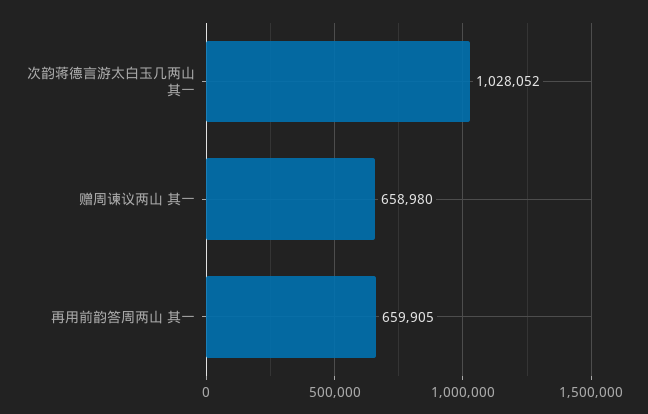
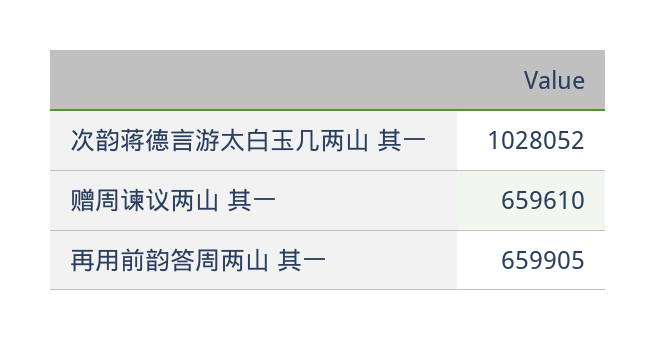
  {
    "次韵蒋德言游太白玉几两山 其一": 1028052,
-   "赠周谏议两山 其一": 658980,
+   "赠周谏议两山 其一": 659610,
    "再用前韵答周两山 其一": 659905
  }

